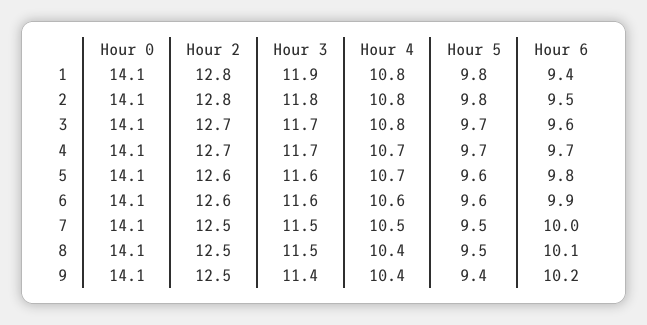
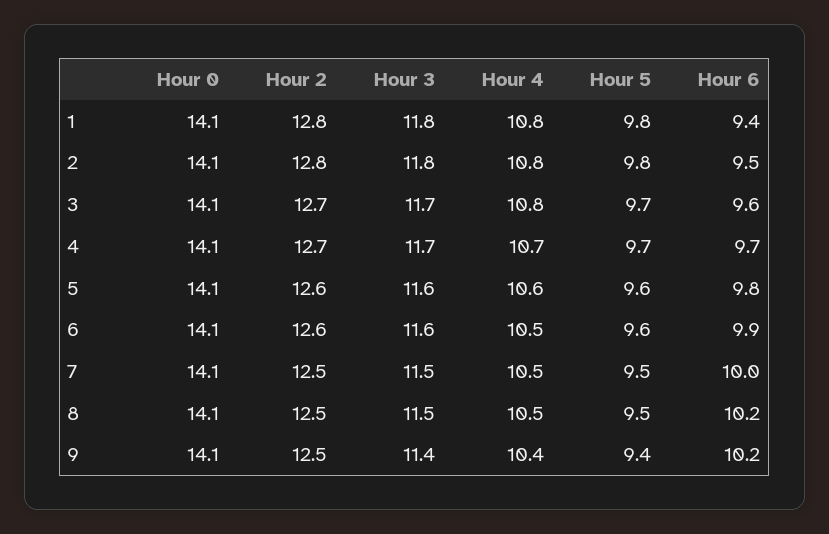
  {
    "Hour 0": {
      "1": 14.1,
      "2": 14.1,
      "3": 14.1,
      "4": 14.1,
      "5": 14.1,
      "6": 14.1,
      "7": 14.1,
      "8": 14.1,
      "9": 14.1
    },
    "Hour 2": {
      "1": 12.8,
      "2": 12.8,
      "3": 12.7,
      "4": 12.7,
      "5": 12.6,
      "6": 12.6,
      "7": 12.5,
      "8": 12.5,
      "9": 12.5
    },
    "Hour 3": {
-     "1": 11.9,
+     "1": 11.8,
      "2": 11.8,
      "3": 11.7,
      "4": 11.7,
      "5": 11.6,
      "6": 11.6,
      "7": 11.5,
      "8": 11.5,
      "9": 11.4
    },
    "Hour 4": {
      "1": 10.8,
      "2": 10.8,
      "3": 10.8,
      "4": 10.7,
-     "5": 10.7,
+     "5": 10.6,
-     "6": 10.6,
+     "6": 10.5,
      "7": 10.5,
-     "8": 10.4,
+     "8": 10.5,
      "9": 10.4
    },
    "Hour 5": {
      "1": 9.8,
      "2": 9.8,
      "3": 9.7,
      "4": 9.7,
      "5": 9.6,
      "6": 9.6,
      "7": 9.5,
      "8": 9.5,
      "9": 9.4
    },
    "Hour 6": {
      "1": 9.4,
      "2": 9.5,
      "3": 9.6,
      "4": 9.7,
      "5": 9.8,
      "6": 9.9,
      "7": 10,
-     "8": 10.1,
+     "8": 10.2,
      "9": 10.2
    }
  }

